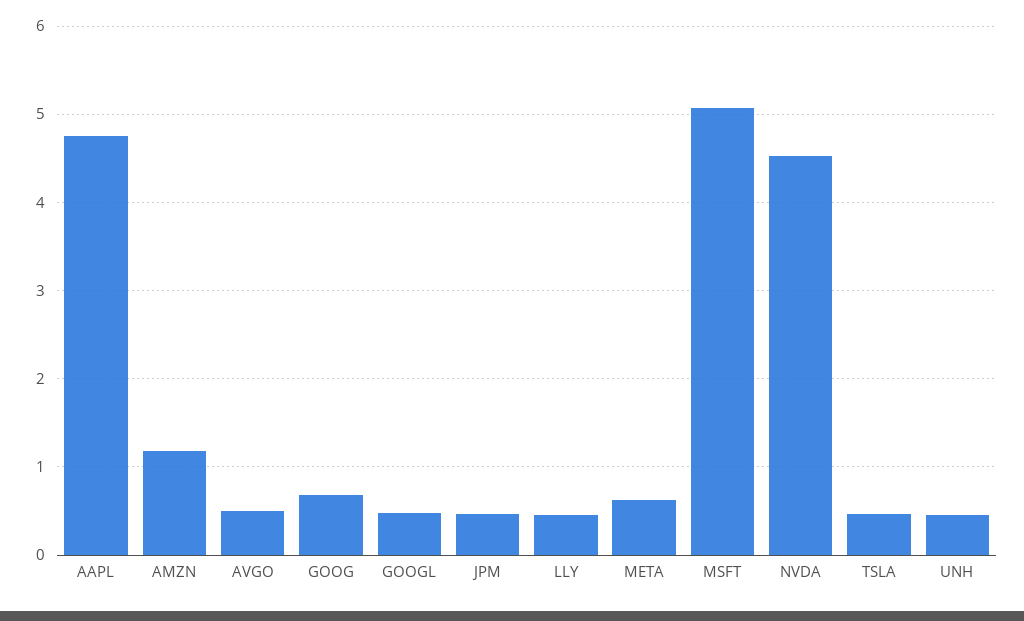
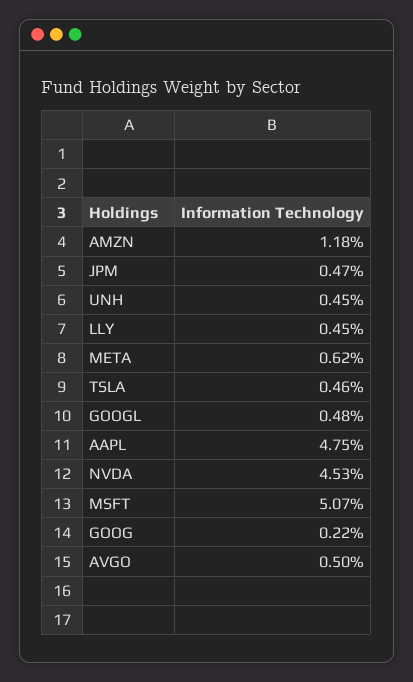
  {
    "AAPL": 4.75,
    "AMZN": 1.18,
    "AVGO": 0.5,
-   "GOOG": 0.7,
+   "GOOG": 0.22,
    "GOOGL": 0.48,
    "JPM": 0.47,
    "LLY": 0.45,
    "META": 0.62,
    "MSFT": 5.07,
    "NVDA": 4.53,
    "TSLA": 0.46,
    "UNH": 0.45
  }

